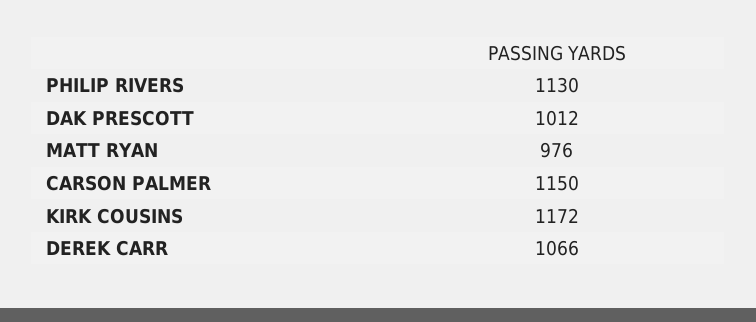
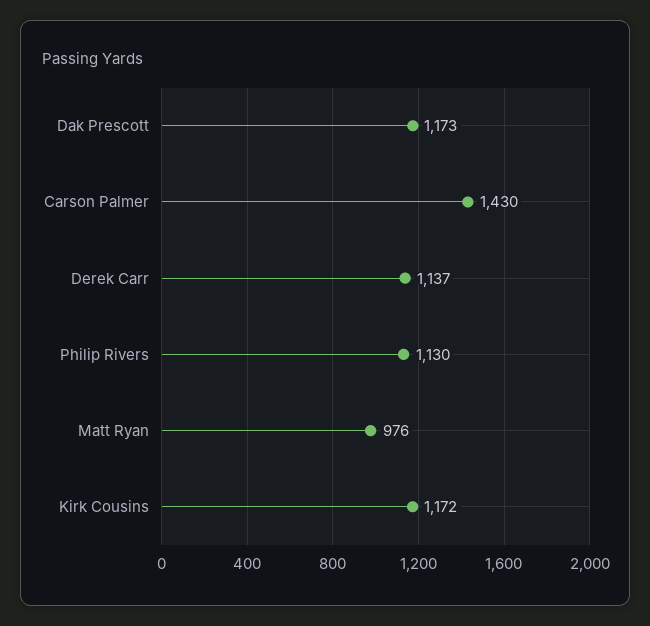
  {
    "PHILIP RIVERS": 1130,
-   "DAK PRESCOTT": 1012,
+   "DAK PRESCOTT": 1173,
    "MATT RYAN": 976,
-   "CARSON PALMER": 1150,
+   "CARSON PALMER": 1430,
    "KIRK COUSINS": 1172,
-   "DEREK CARR": 1066
+   "DEREK CARR": 1137
  }

